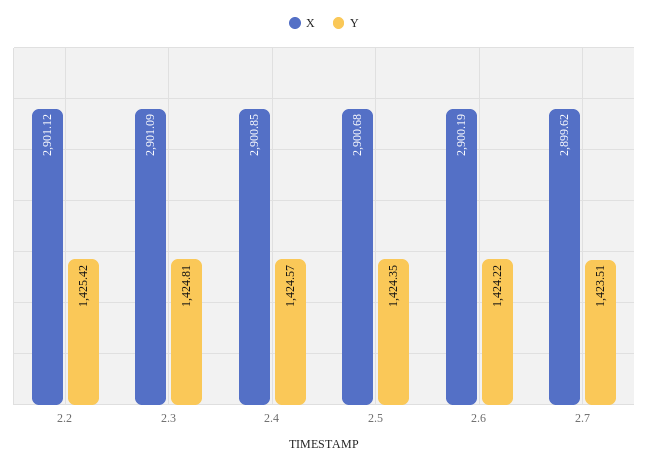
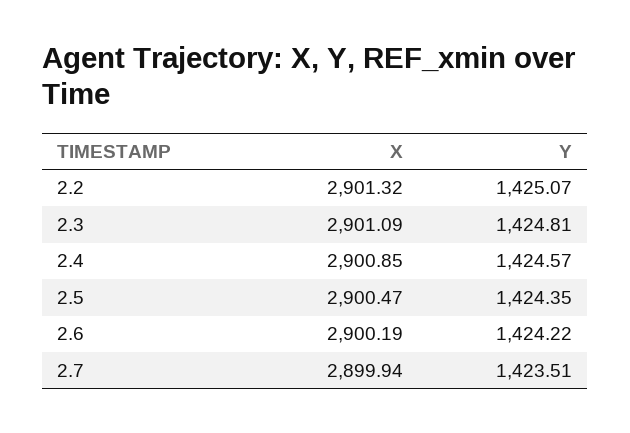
  {
    "X": {
-     "2.2": 2901.12,
+     "2.2": 2901.32,
      "2.3": 2901.09,
      "2.4": 2900.85,
-     "2.5": 2900.68,
+     "2.5": 2900.47,
      "2.6": 2900.19,
-     "2.7": 2899.62
+     "2.7": 2899.94
    },
    "Y": {
-     "2.2": 1425.42,
+     "2.2": 1425.07,
      "2.3": 1424.81,
      "2.4": 1424.57,
      "2.5": 1424.35,
      "2.6": 1424.22,
      "2.7": 1423.51
    }
  }

